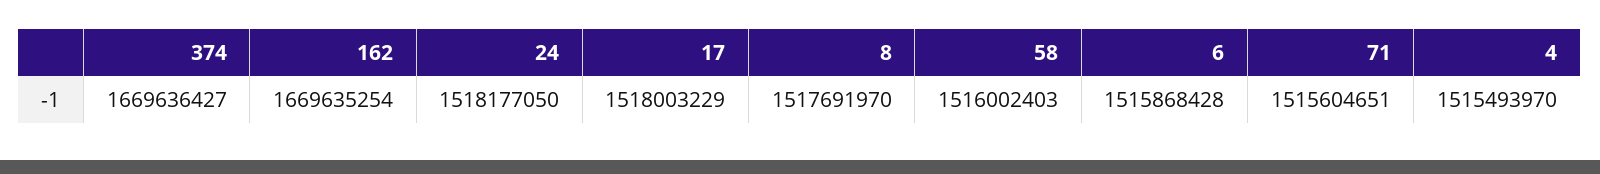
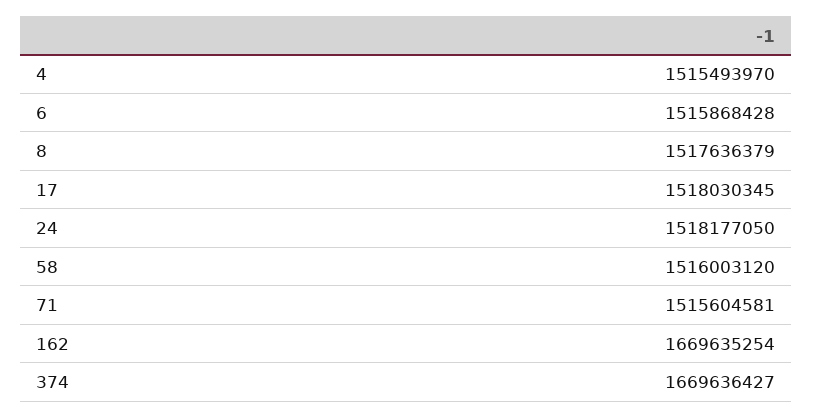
  {
    "374": 1669636427,
    "162": 1669635254,
    "24": 1518177050,
-   "17": 1518003229,
+   "17": 1518030345,
-   "8": 1517691970,
+   "8": 1517636379,
-   "58": 1516002403,
+   "58": 1516003120,
    "6": 1515868428,
-   "71": 1515604651,
+   "71": 1515604581,
    "4": 1515493970
  }

